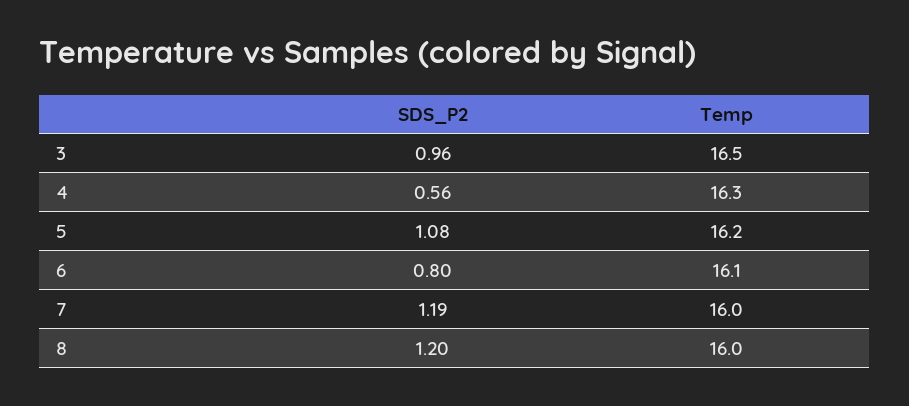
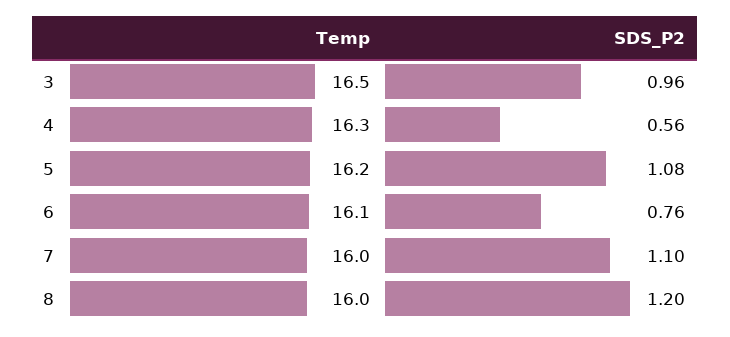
  {
    "SDS_P2": {
      "3": 0.96,
      "4": 0.56,
      "5": 1.08,
-     "6": 0.8,
+     "6": 0.76,
-     "7": 1.19,
+     "7": 1.1,
      "8": 1.2
    },
    "Temp": {
      "3": 16.5,
      "4": 16.3,
      "5": 16.2,
      "6": 16.1,
      "7": 16,
      "8": 16
    }
  }

